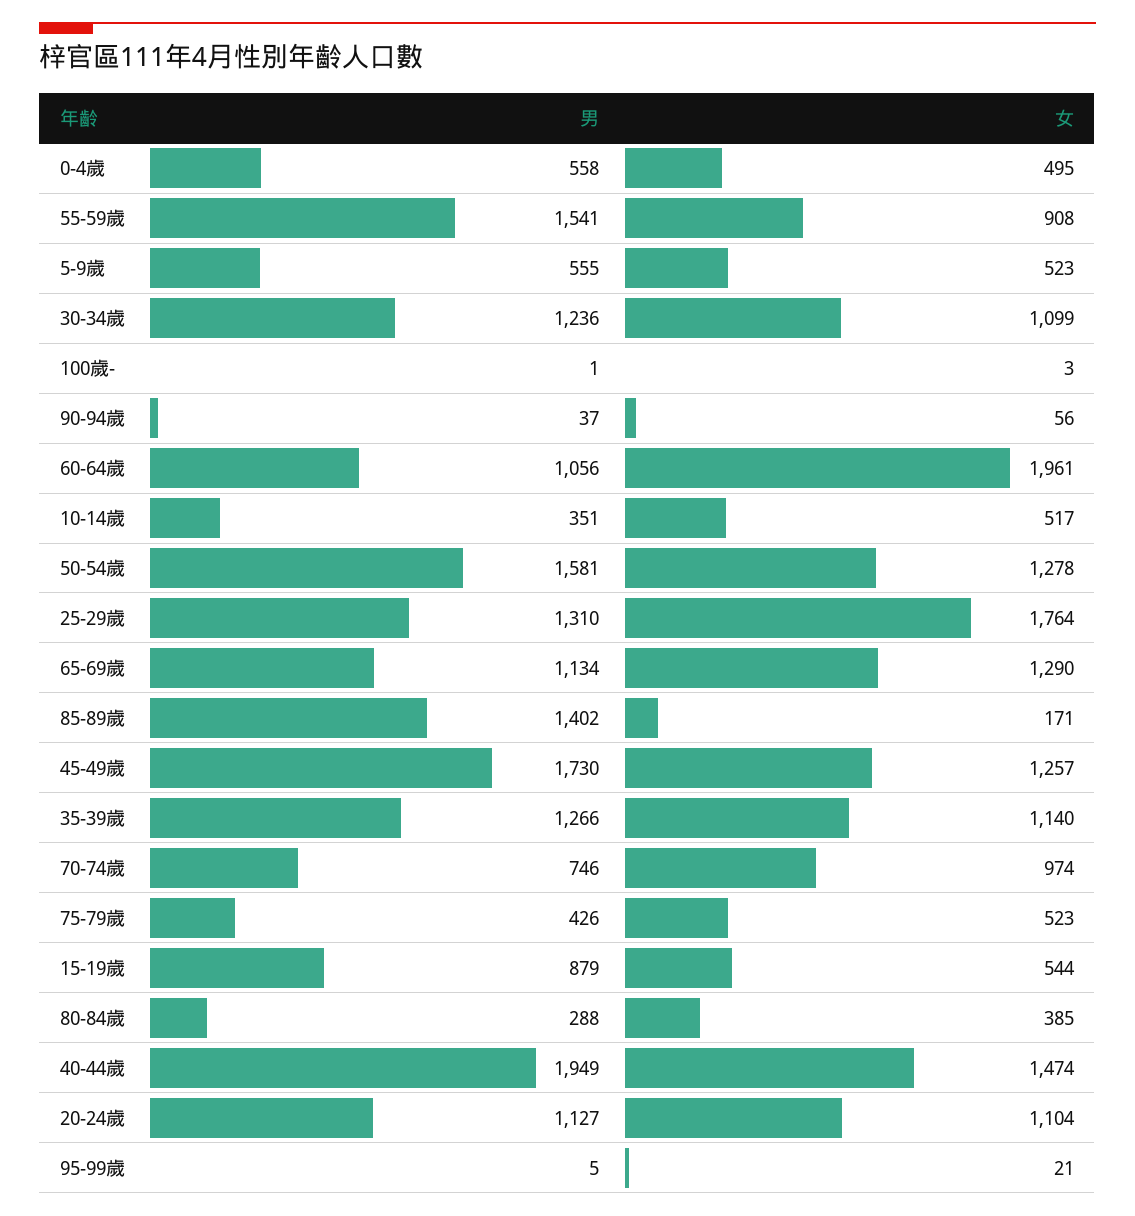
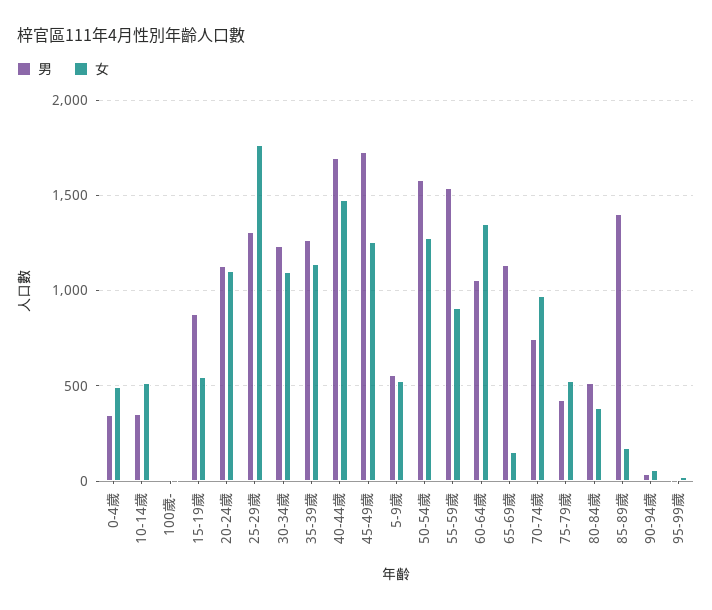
  {
    "男": {
-     "0-4歲": 558,
+     "0-4歲": 350,
      "55-59歲": 1541,
      "5-9歲": 555,
      "30-34歲": 1236,
      "100歲-": 1,
      "90-94歲": 37,
      "60-64歲": 1056,
      "10-14歲": 351,
      "50-54歲": 1581,
      "25-29歲": 1310,
      "65-69歲": 1134,
      "85-89歲": 1402,
      "45-49歲": 1730,
      "35-39歲": 1266,
      "70-74歲": 746,
      "75-79歲": 426,
      "15-19歲": 879,
-     "80-84歲": 288,
+     "80-84歲": 500,
-     "40-44歲": 1949,
+     "40-44歲": 1700,
      "20-24歲": 1127,
      "95-99歲": 5
    },
    "女": {
      "0-4歲": 495,
      "55-59歲": 908,
      "5-9歲": 523,
      "30-34歲": 1099,
      "100歲-": 3,
      "90-94歲": 56,
-     "60-64歲": 1961,
+     "60-64歲": 1350,
      "10-14歲": 517,
      "50-54歲": 1278,
      "25-29歲": 1764,
-     "65-69歲": 1290,
+     "65-69歲": 150,
      "85-89歲": 171,
      "45-49歲": 1257,
      "35-39歲": 1140,
      "70-74歲": 974,
      "75-79歲": 523,
      "15-19歲": 544,
      "80-84歲": 385,
      "40-44歲": 1474,
      "20-24歲": 1104,
      "95-99歲": 21
    }
  }

